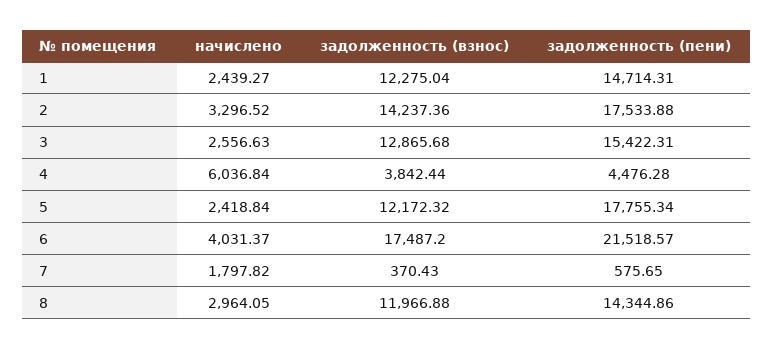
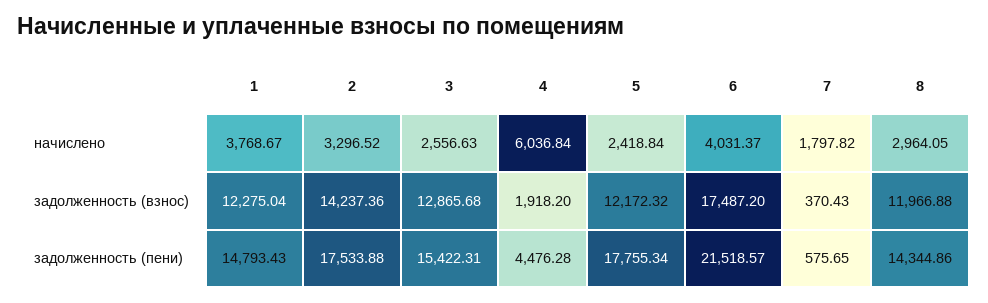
  {
    "начислено": {
-     "1": 2439.27,
+     "1": 3768.67,
      "2": 3296.52,
      "3": 2556.63,
      "4": 6036.84,
      "5": 2418.84,
      "6": 4031.37,
      "7": 1797.82,
      "8": 2964.05
    },
    "задолженность (взнос)": {
      "1": 12275.04,
      "2": 14237.36,
      "3": 12865.68,
-     "4": 3842.44,
+     "4": 1918.2,
      "5": 12172.32,
      "6": 17487.2,
      "7": 370.43,
      "8": 11966.88
    },
    "задолженность (пени)": {
-     "1": 14714.31,
+     "1": 14793.43,
      "2": 17533.88,
      "3": 15422.31,
      "4": 4476.28,
      "5": 17755.34,
      "6": 21518.57,
      "7": 575.65,
      "8": 14344.86
    }
  }

